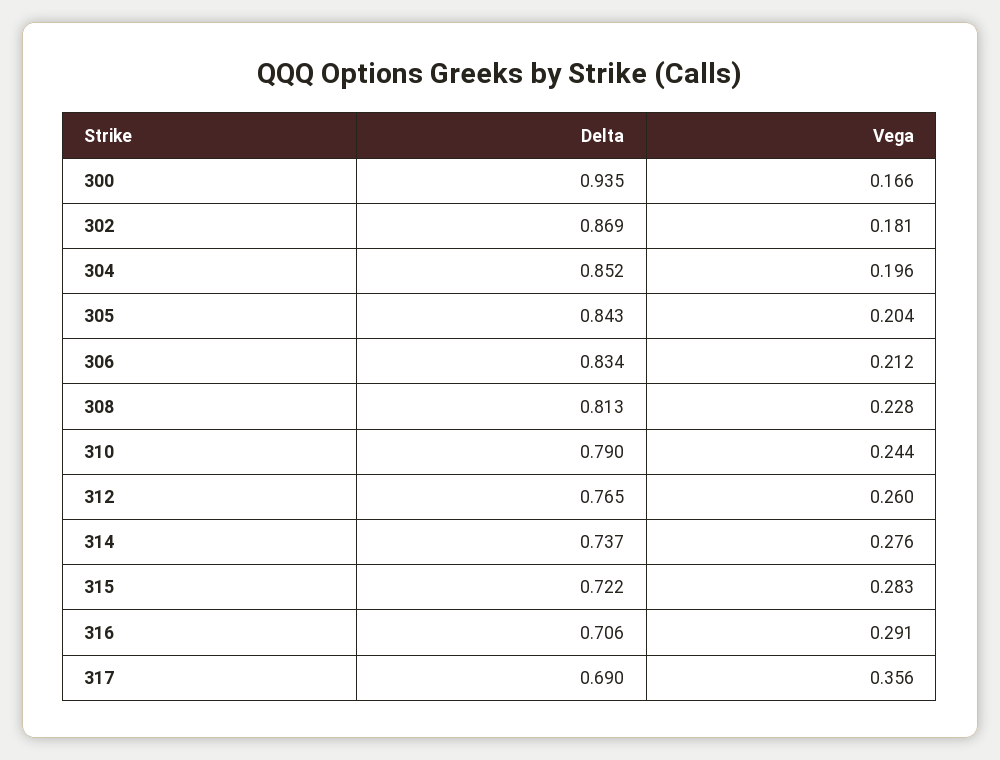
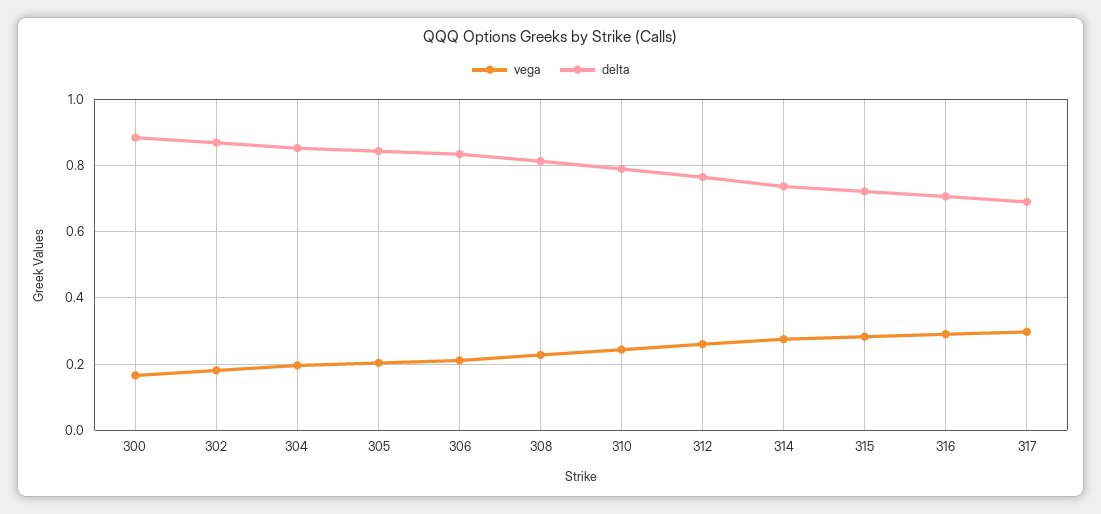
  {
    "Delta": {
-     "300": 0.935,
+     "300": 0.88,
      "302": 0.869,
      "304": 0.852,
      "305": 0.843,
      "306": 0.834,
      "308": 0.813,
      "310": 0.79,
      "312": 0.765,
      "314": 0.737,
      "315": 0.722,
      "316": 0.706,
      "317": 0.69
    },
    "Vega": {
      "300": 0.166,
      "302": 0.181,
      "304": 0.196,
      "305": 0.204,
      "306": 0.212,
      "308": 0.228,
      "310": 0.244,
      "312": 0.26,
      "314": 0.276,
      "315": 0.283,
      "316": 0.291,
-     "317": 0.356
+     "317": 0.3
    }
  }

